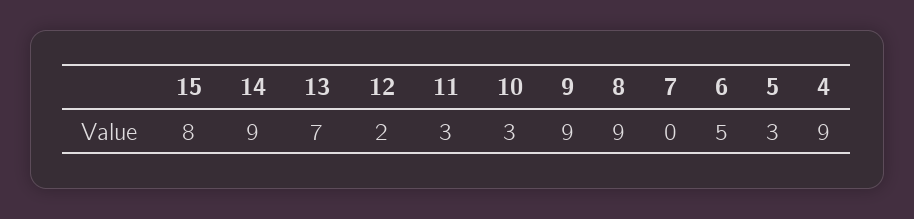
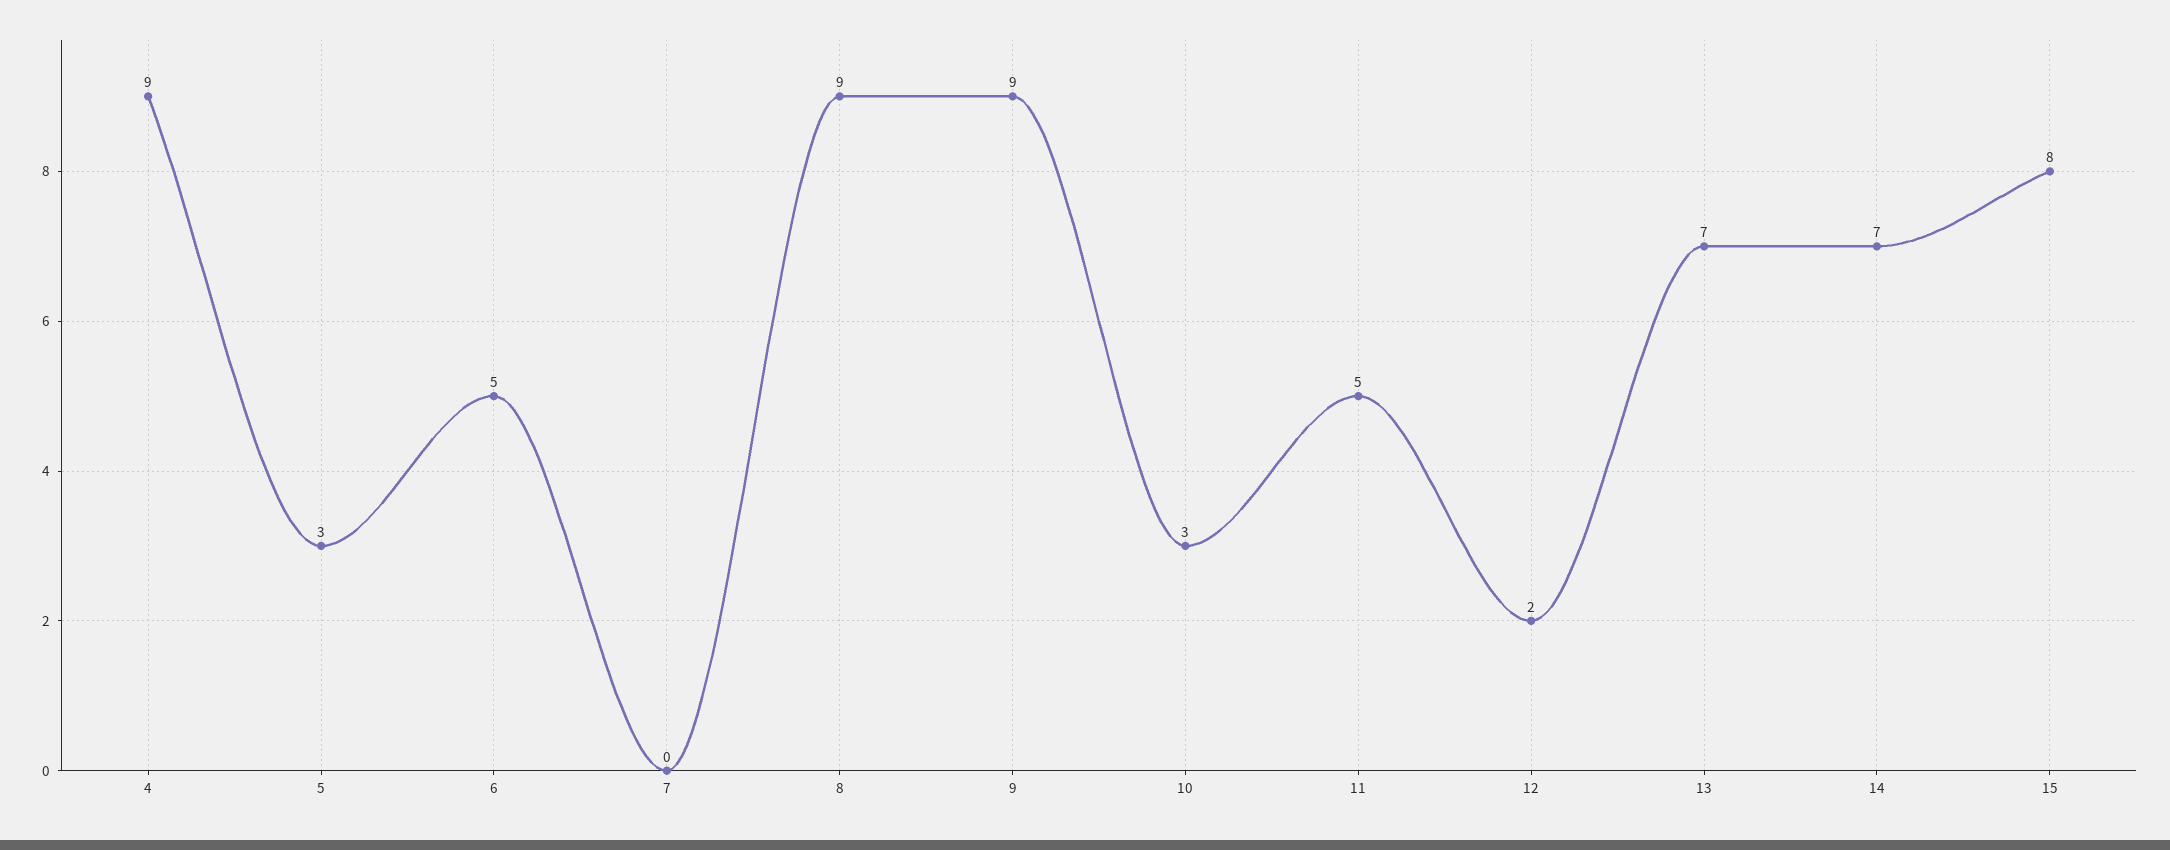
  {
    "15": 8,
-   "14": 9,
+   "14": 7,
    "13": 7,
    "12": 2,
-   "11": 3,
+   "11": 5,
    "10": 3,
    "9": 9,
    "8": 9,
    "7": 0,
    "6": 5,
    "5": 3,
    "4": 9
  }

